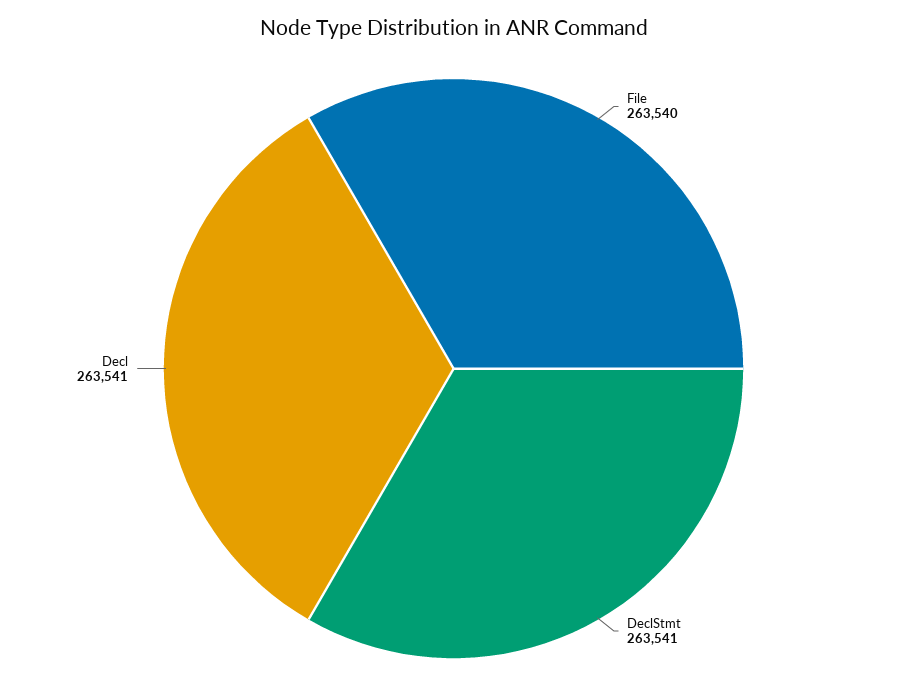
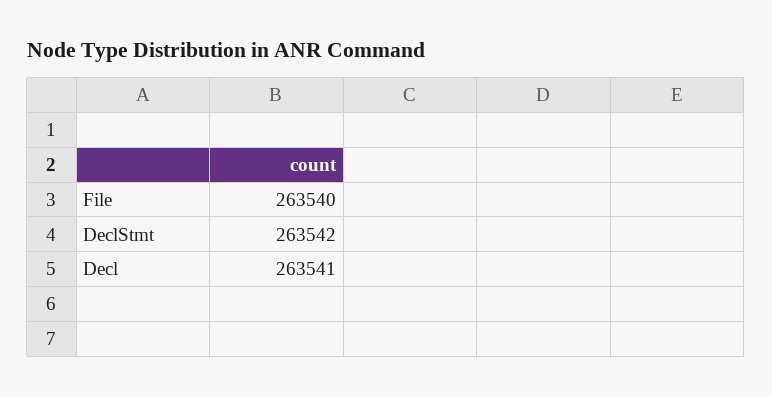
  {
    "File": 263540,
-   "DeclStmt": 263541,
+   "DeclStmt": 263542,
    "Decl": 263541
  }

